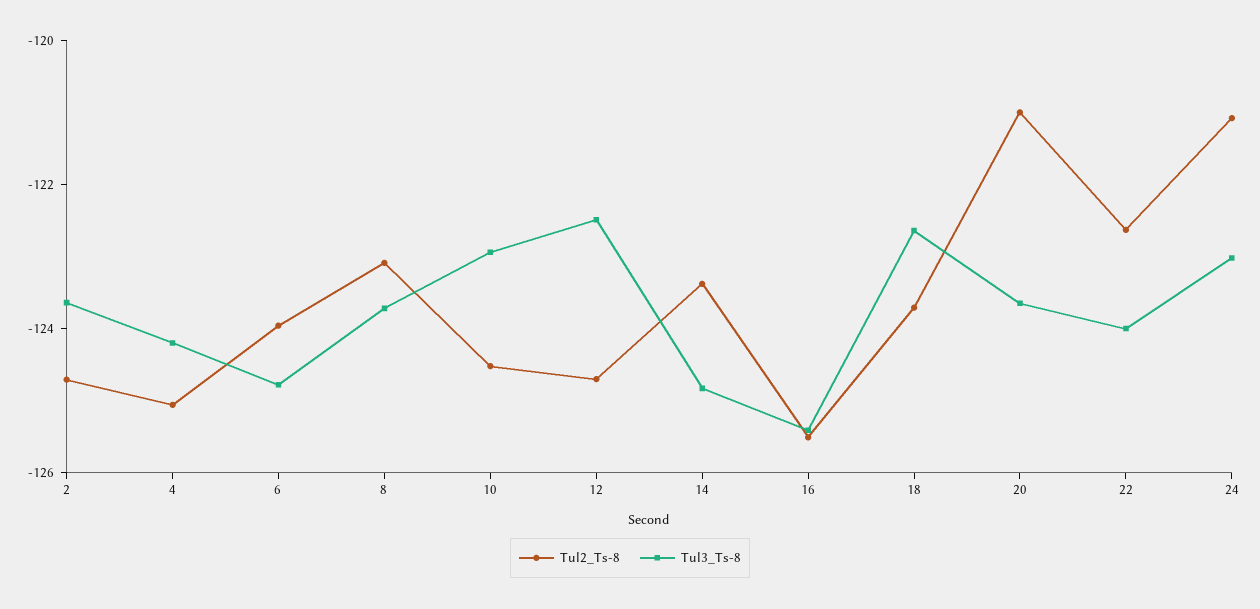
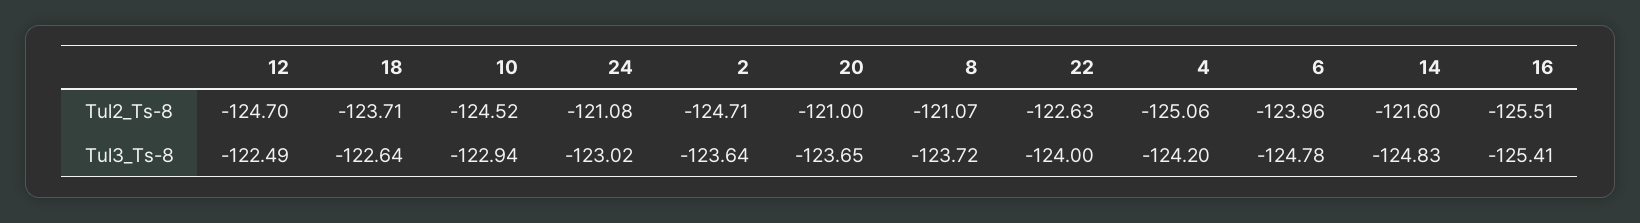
  {
    "Tul2_Ts-8": {
      "2": -124.71,
      "4": -125.06,
      "6": -123.96,
-     "8": -123,
+     "8": -121.07,
      "10": -124.52,
      "12": -124.7,
-     "14": -123.5,
+     "14": -121.6,
      "16": -125.51,
      "18": -123.71,
      "20": -121,
      "22": -122.63,
      "24": -121.08
    },
    "Tul3_Ts-8": {
      "2": -123.64,
      "4": -124.2,
      "6": -124.78,
      "8": -123.72,
      "10": -122.94,
      "12": -122.49,
      "14": -124.83,
      "16": -125.41,
      "18": -122.64,
      "20": -123.65,
      "22": -124,
      "24": -123.02
    }
  }

